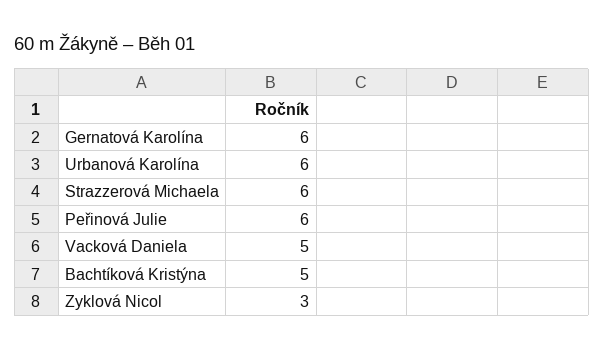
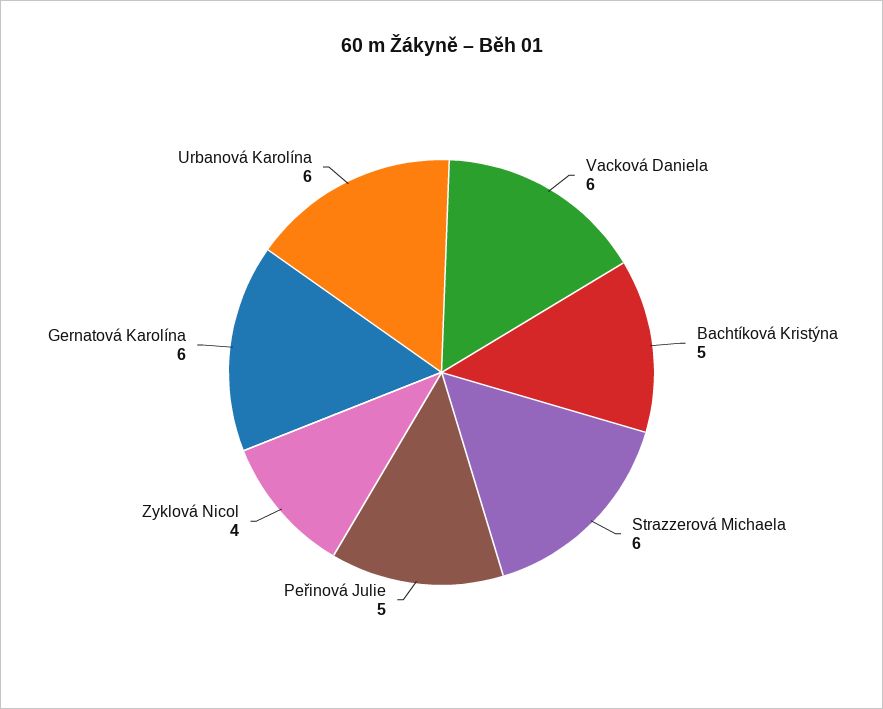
  {
    "Gernatová Karolína": 6,
    "Urbanová Karolína": 6,
    "Strazzerová Michaela": 6,
-   "Peřinová Julie": 6,
+   "Peřinová Julie": 5,
-   "Vacková Daniela": 5,
+   "Vacková Daniela": 6,
    "Bachtíková Kristýna": 5,
-   "Zyklová Nicol": 3
+   "Zyklová Nicol": 4
  }

